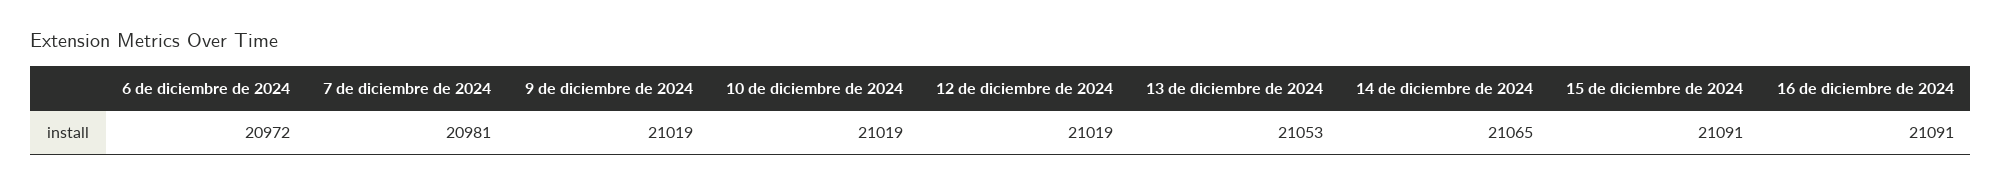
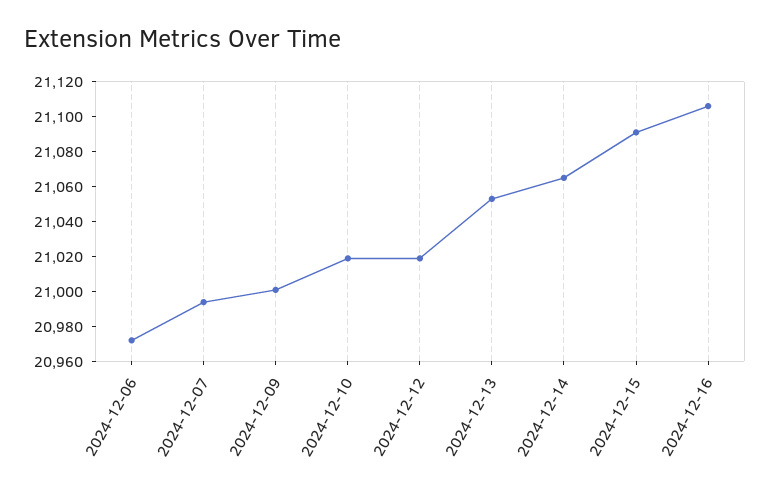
  {
    "6 de diciembre de 2024": 20972,
-   "7 de diciembre de 2024": 20981,
+   "7 de diciembre de 2024": 20995,
-   "9 de diciembre de 2024": 21019,
+   "9 de diciembre de 2024": 21000,
    "10 de diciembre de 2024": 21019,
    "12 de diciembre de 2024": 21019,
    "13 de diciembre de 2024": 21053,
    "14 de diciembre de 2024": 21065,
    "15 de diciembre de 2024": 21091,
-   "16 de diciembre de 2024": 21091
+   "16 de diciembre de 2024": 21105
  }

